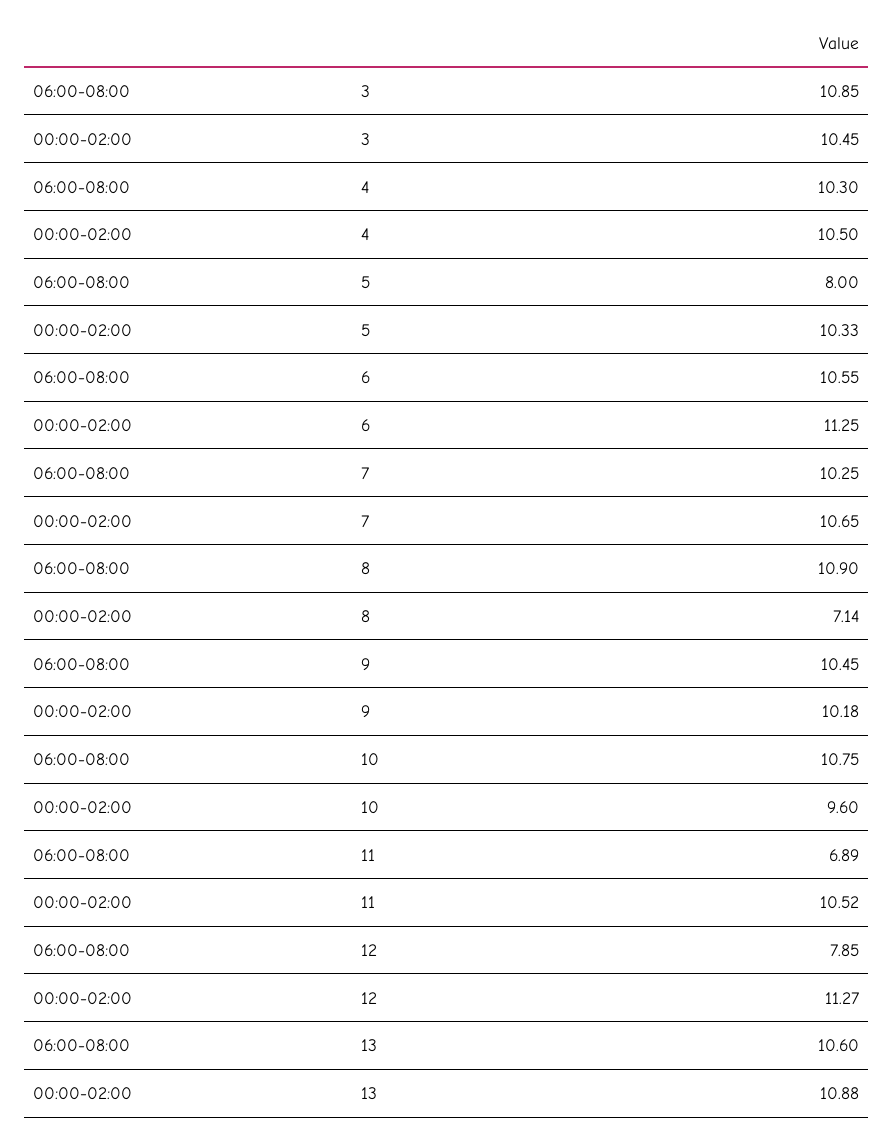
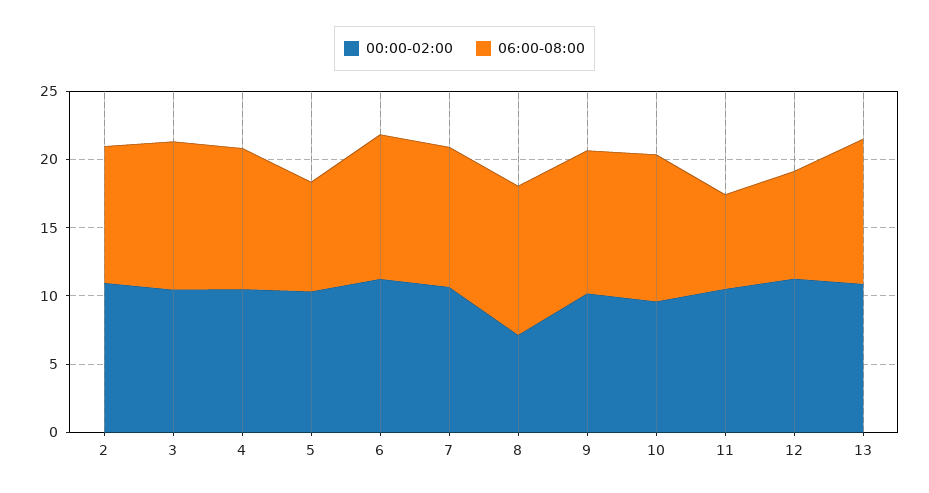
  {
    "06:00-08:00": {
      "3": 10.85,
      "4": 10.3,
      "5": 8,
      "6": 10.55,
      "7": 10.25,
      "8": 10.9,
      "9": 10.45,
      "10": 10.75,
      "11": 6.89,
      "12": 7.85,
-     "13": 10.6
+     "13": 10.6,
+     "2": 10
    },
    "00:00-02:00": {
      "3": 10.45,
      "4": 10.5,
      "5": 10.33,
      "6": 11.25,
      "7": 10.65,
      "8": 7.14,
      "9": 10.18,
      "10": 9.6,
      "11": 10.52,
      "12": 11.27,
-     "13": 10.88
+     "13": 10.88,
+     "2": 11
    }
  }

